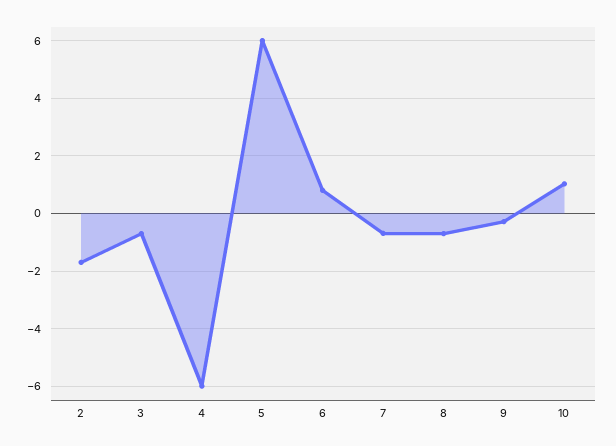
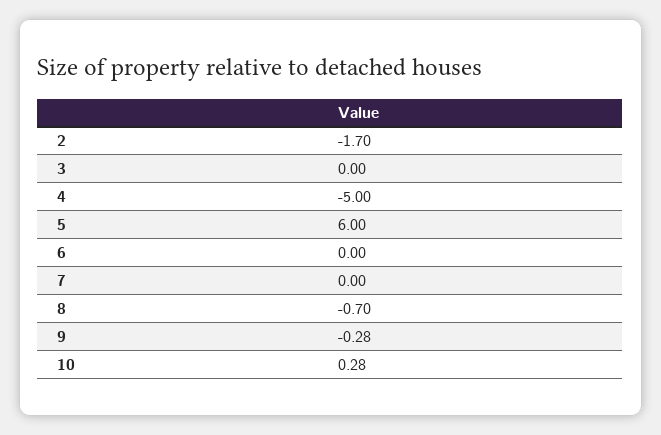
  {
    "2": -1.7,
-   "3": -0.75,
+   "3": 0,
-   "4": -6,
+   "4": -5,
    "5": 6,
-   "6": 0.75,
+   "6": 0,
-   "7": -0.75,
+   "7": 0,
    "8": -0.7,
    "9": -0.28,
-   "10": 1
+   "10": 0.28
  }

